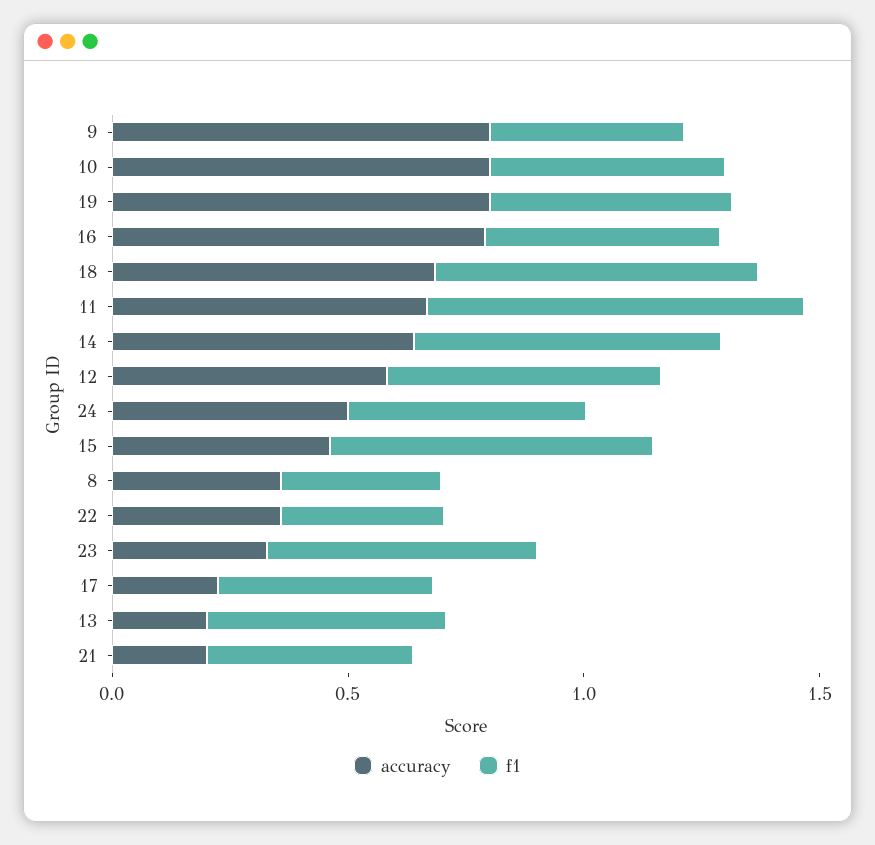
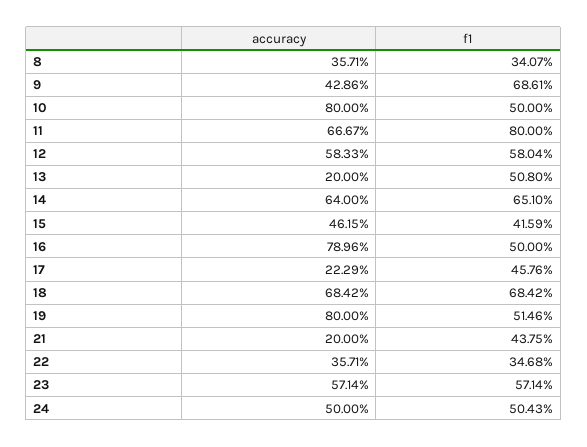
  {
    "accuracy": {
-     "9": 0.8,
+     "9": 0.4286,
      "10": 0.8,
      "19": 0.8,
      "16": 0.7896,
      "18": 0.6842,
      "11": 0.6667,
      "14": 0.64,
      "12": 0.5833,
      "24": 0.5,
      "15": 0.4615,
      "8": 0.3571,
      "22": 0.3571,
-     "23": 0.3,
+     "23": 0.5714,
      "17": 0.2229,
      "13": 0.2,
      "21": 0.2
    },
    "f1": {
-     "9": 0.4,
+     "9": 0.6861,
      "10": 0.5,
      "19": 0.5146,
      "16": 0.5,
      "18": 0.6842,
      "11": 0.8,
      "14": 0.651,
      "12": 0.5804,
      "24": 0.5043,
-     "15": 0.7,
+     "15": 0.4159,
      "8": 0.3407,
      "22": 0.3468,
      "23": 0.5714,
      "17": 0.4576,
      "13": 0.508,
      "21": 0.4375
    }
  }

